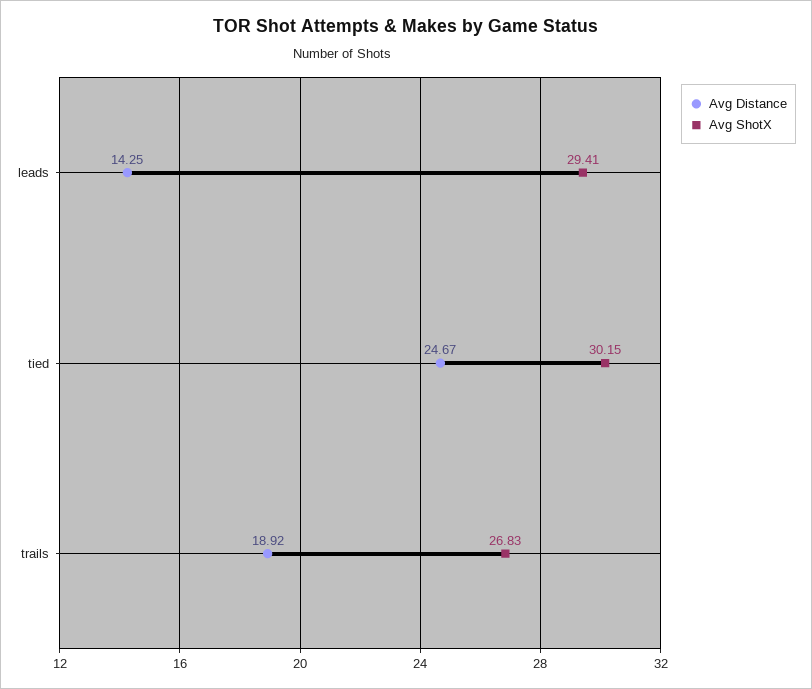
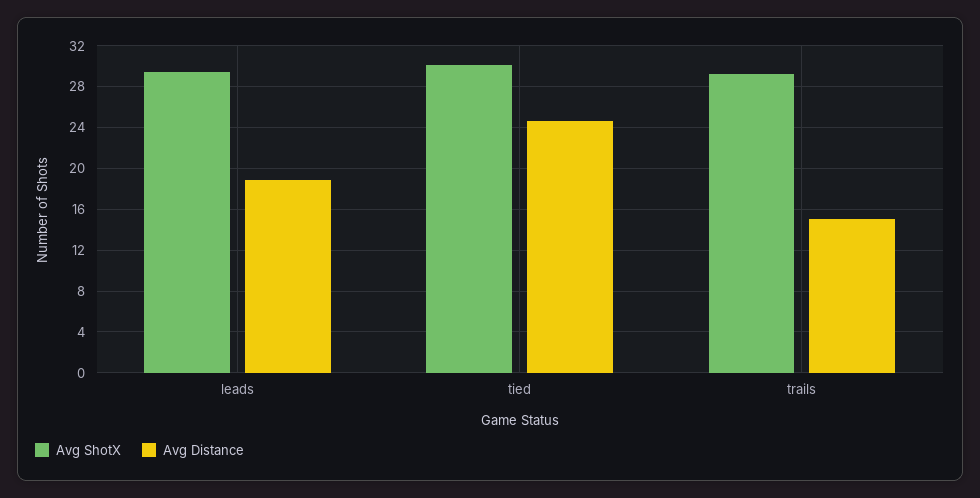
  {
    "Avg Distance": {
-     "leads": 14.25,
+     "leads": 19,
      "tied": 24.67,
-     "trails": 18.92
+     "trails": 15
    },
    "Avg ShotX": {
      "leads": 29.41,
      "tied": 30.15,
-     "trails": 26.83
+     "trails": 29
    }
  }

